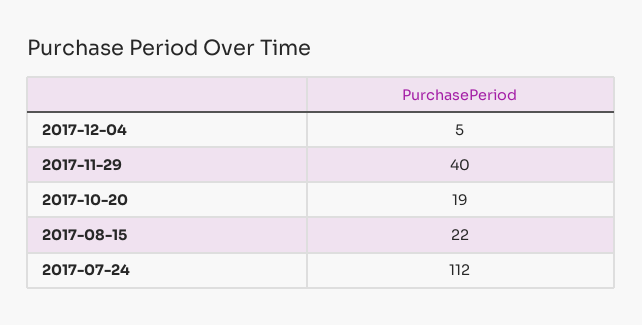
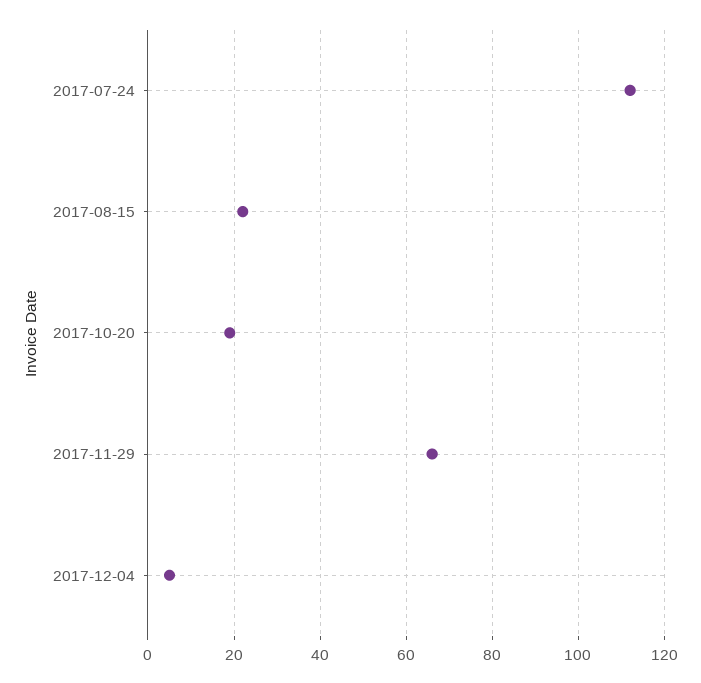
  {
    "2017-12-04": 5,
-   "2017-11-29": 40,
+   "2017-11-29": 65,
    "2017-10-20": 19,
    "2017-08-15": 22,
    "2017-07-24": 112
  }

